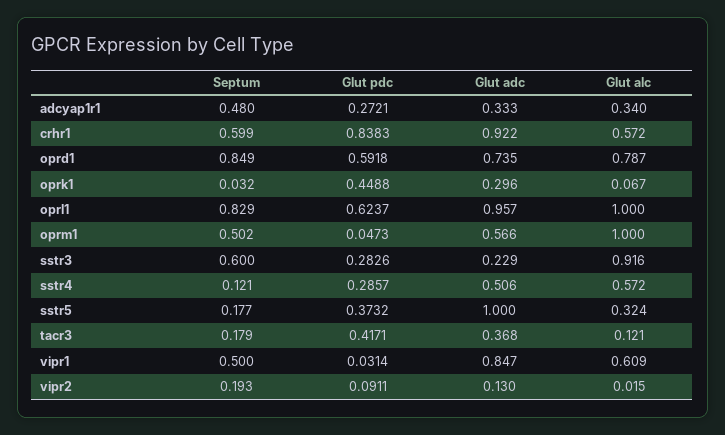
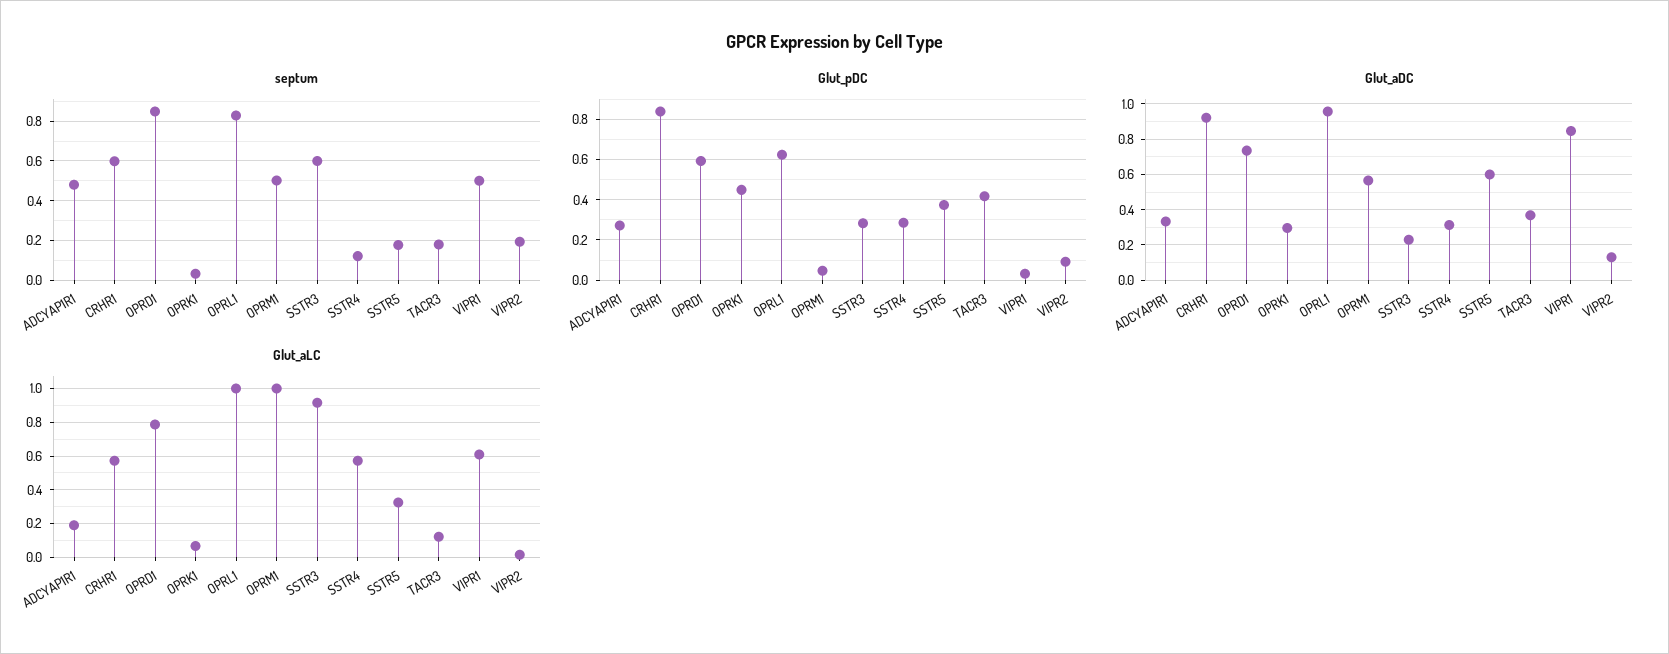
  {
    "Septum": {
      "adcyap1r1": 0.48,
      "crhr1": 0.599,
      "oprd1": 0.849,
      "oprk1": 0.032,
      "oprl1": 0.829,
      "oprm1": 0.502,
      "sstr3": 0.6,
      "sstr4": 0.121,
      "sstr5": 0.177,
      "tacr3": 0.179,
      "vipr1": 0.5,
      "vipr2": 0.193
    },
    "Glut pdc": {
      "adcyap1r1": 0.2721,
      "crhr1": 0.8383,
      "oprd1": 0.5918,
      "oprk1": 0.4488,
      "oprl1": 0.6237,
      "oprm1": 0.0473,
      "sstr3": 0.2826,
      "sstr4": 0.2857,
      "sstr5": 0.3732,
      "tacr3": 0.4171,
      "vipr1": 0.0314,
      "vipr2": 0.0911
    },
    "Glut adc": {
      "adcyap1r1": 0.333,
      "crhr1": 0.922,
      "oprd1": 0.735,
      "oprk1": 0.296,
      "oprl1": 0.957,
      "oprm1": 0.566,
      "sstr3": 0.229,
-     "sstr4": 0.506,
+     "sstr4": 0.3,
-     "sstr5": 1,
+     "sstr5": 0.6,
      "tacr3": 0.368,
      "vipr1": 0.847,
      "vipr2": 0.13
    },
    "Glut alc": {
-     "adcyap1r1": 0.34,
+     "adcyap1r1": 0.2,
      "crhr1": 0.572,
      "oprd1": 0.787,
      "oprk1": 0.067,
      "oprl1": 1,
      "oprm1": 1,
      "sstr3": 0.916,
      "sstr4": 0.572,
      "sstr5": 0.324,
      "tacr3": 0.121,
      "vipr1": 0.609,
      "vipr2": 0.015
    }
  }

